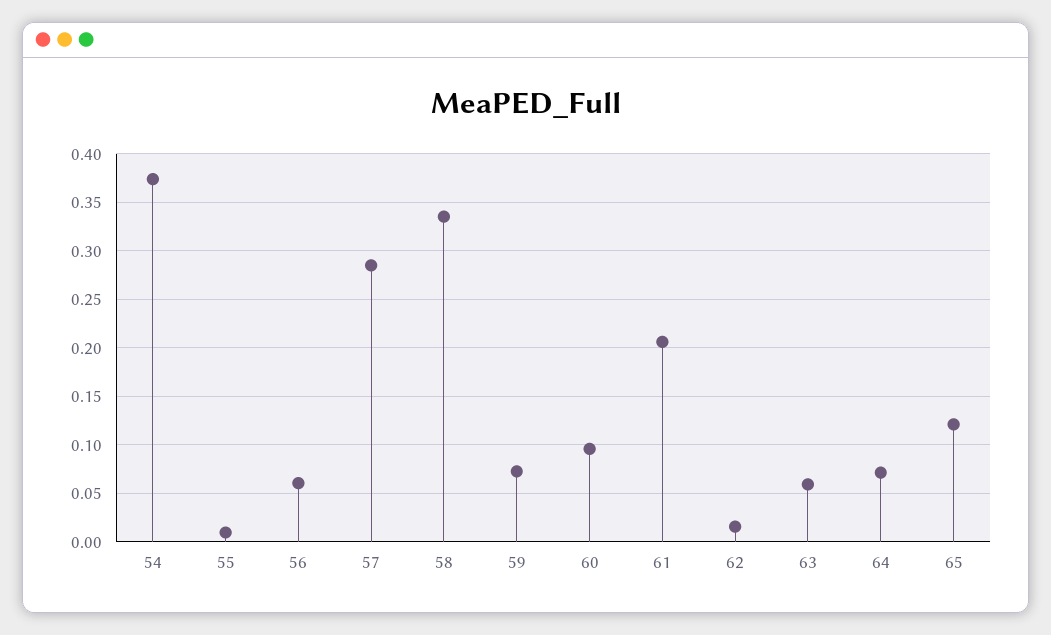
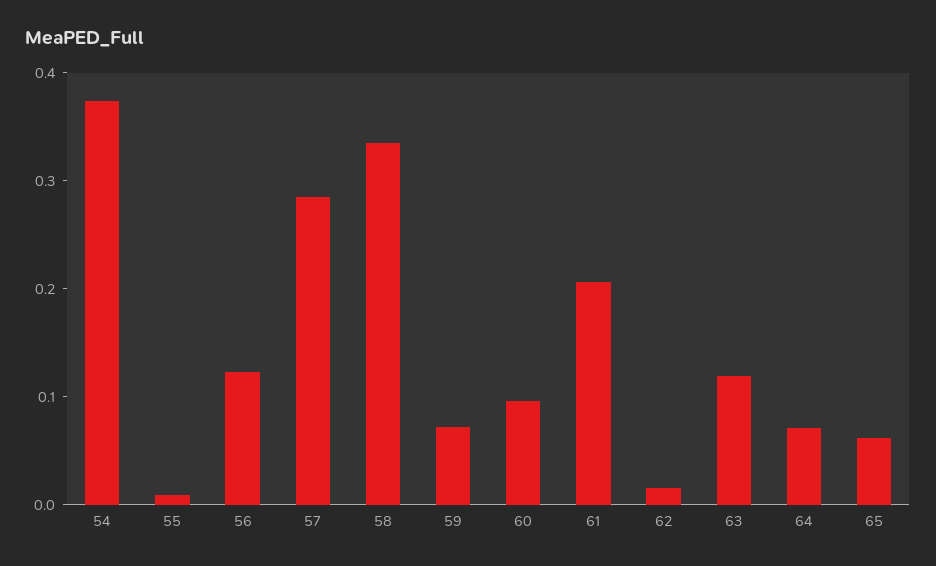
  {
    "54": 0.37,
    "55": 0.01,
-   "56": 0.06,
+   "56": 0.12,
    "57": 0.28,
    "58": 0.34,
    "59": 0.07,
    "60": 0.1,
    "61": 0.21,
    "62": 0.02,
-   "63": 0.06,
+   "63": 0.12,
    "64": 0.07,
-   "65": 0.12
+   "65": 0.06
  }

